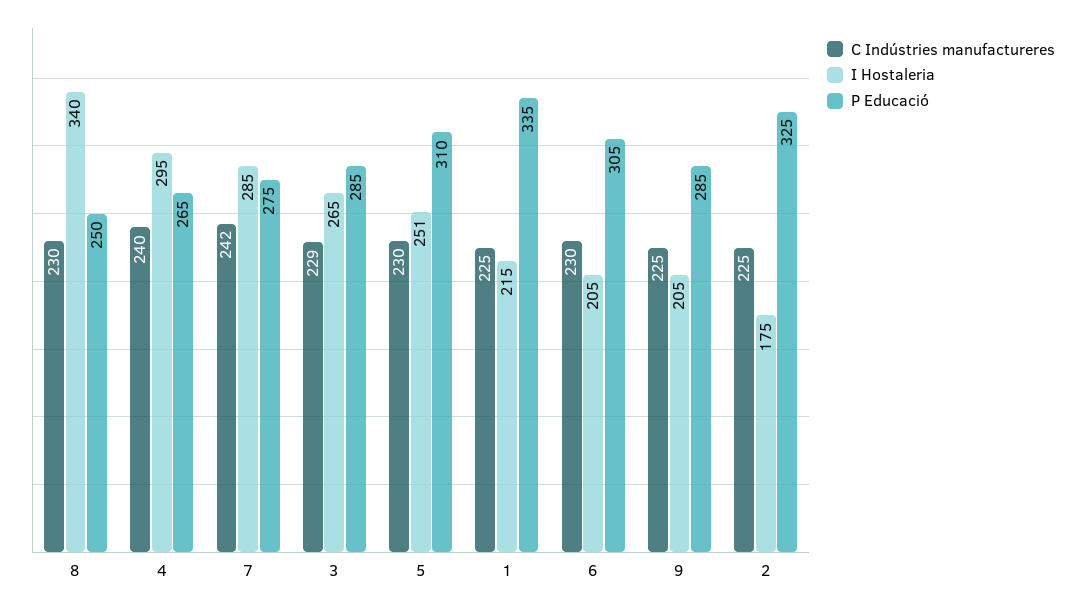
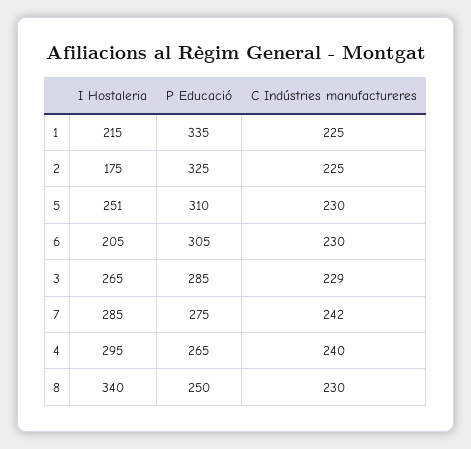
  {
    "C Indústries manufactureres": {
      "8": 230,
      "4": 240,
      "7": 242,
      "3": 229,
      "5": 230,
      "1": 225,
      "6": 230,
-     "9": 225,
      "2": 225
    },
    "I Hostaleria": {
      "8": 340,
      "4": 295,
      "7": 285,
      "3": 265,
      "5": 251,
      "1": 215,
      "6": 205,
-     "9": 205,
      "2": 175
    },
    "P Educació": {
      "8": 250,
      "4": 265,
      "7": 275,
      "3": 285,
      "5": 310,
      "1": 335,
      "6": 305,
-     "9": 285,
      "2": 325
    }
  }

